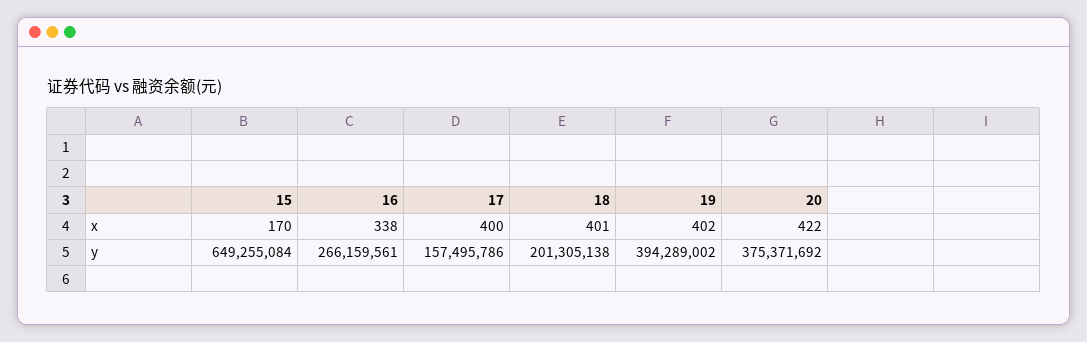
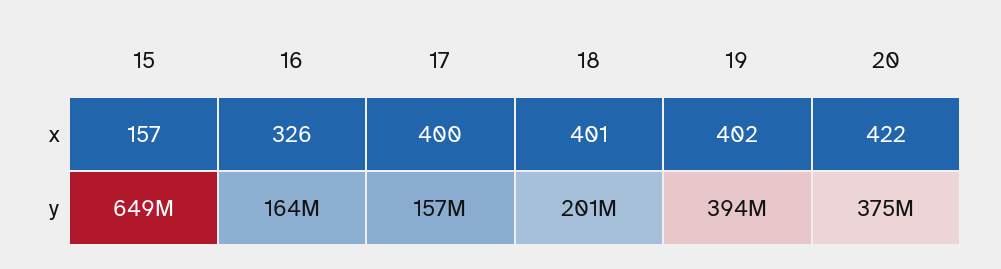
  {
    "15": {
-     "x": 170,
+     "x": 157,
      "y": 649255084
    },
    "16": {
-     "x": 338,
+     "x": 326,
-     "y": 266159561
+     "y": 164000000
    },
    "17": {
      "x": 400,
      "y": 157495786
    },
    "18": {
      "x": 401,
      "y": 201305138
    },
    "19": {
      "x": 402,
      "y": 394289002
    },
    "20": {
      "x": 422,
      "y": 375371692
    }
  }

